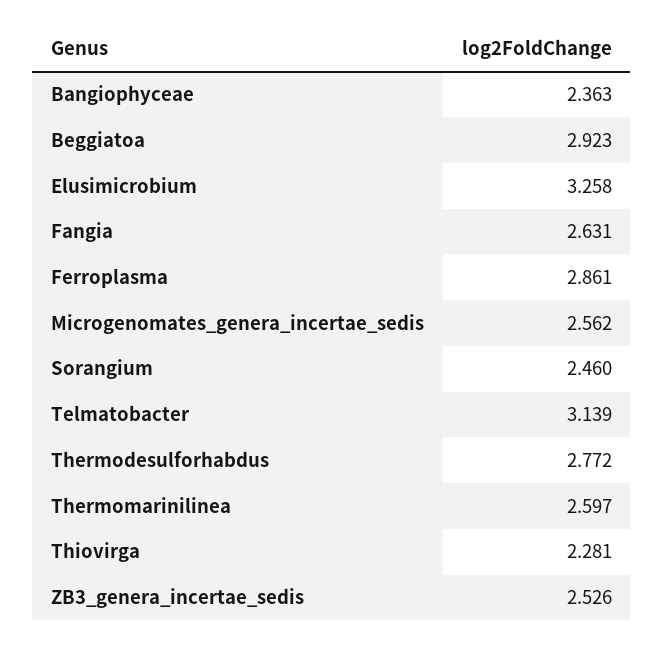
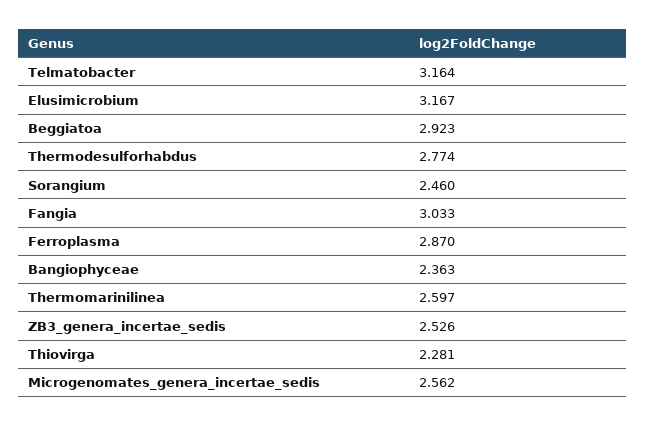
  {
    "Bangiophyceae": 2.363,
    "Beggiatoa": 2.923,
-   "Elusimicrobium": 3.258,
+   "Elusimicrobium": 3.167,
-   "Fangia": 2.631,
+   "Fangia": 3.033,
-   "Ferroplasma": 2.861,
+   "Ferroplasma": 2.87,
    "Microgenomates_genera_incertae_sedis": 2.562,
    "Sorangium": 2.46,
-   "Telmatobacter": 3.139,
+   "Telmatobacter": 3.164,
-   "Thermodesulforhabdus": 2.772,
+   "Thermodesulforhabdus": 2.774,
    "Thermomarinilinea": 2.597,
    "Thiovirga": 2.281,
    "ZB3_genera_incertae_sedis": 2.526
  }

